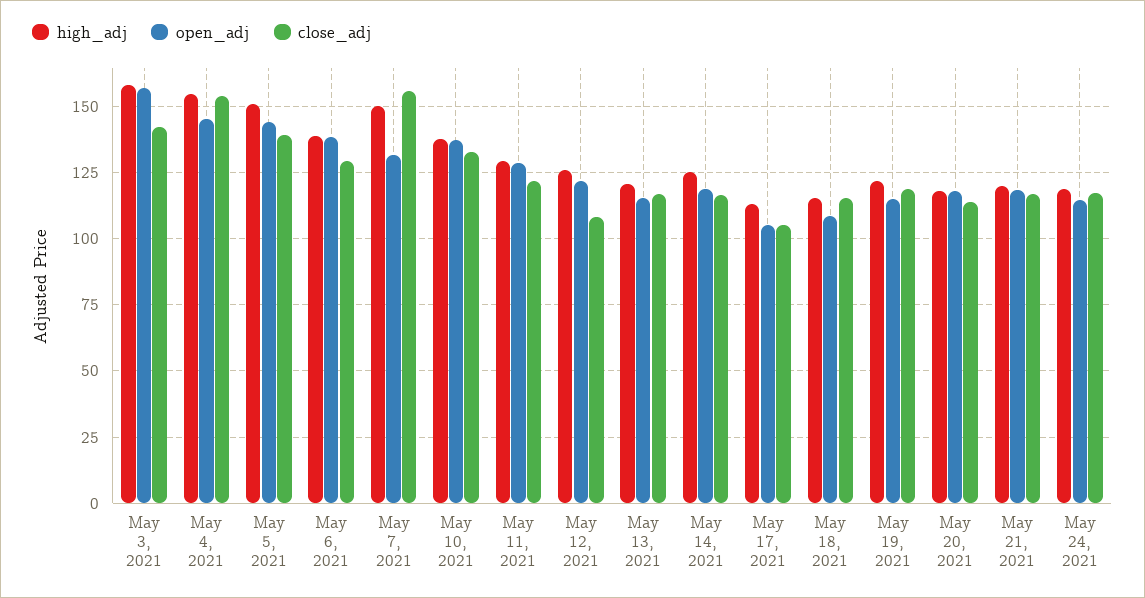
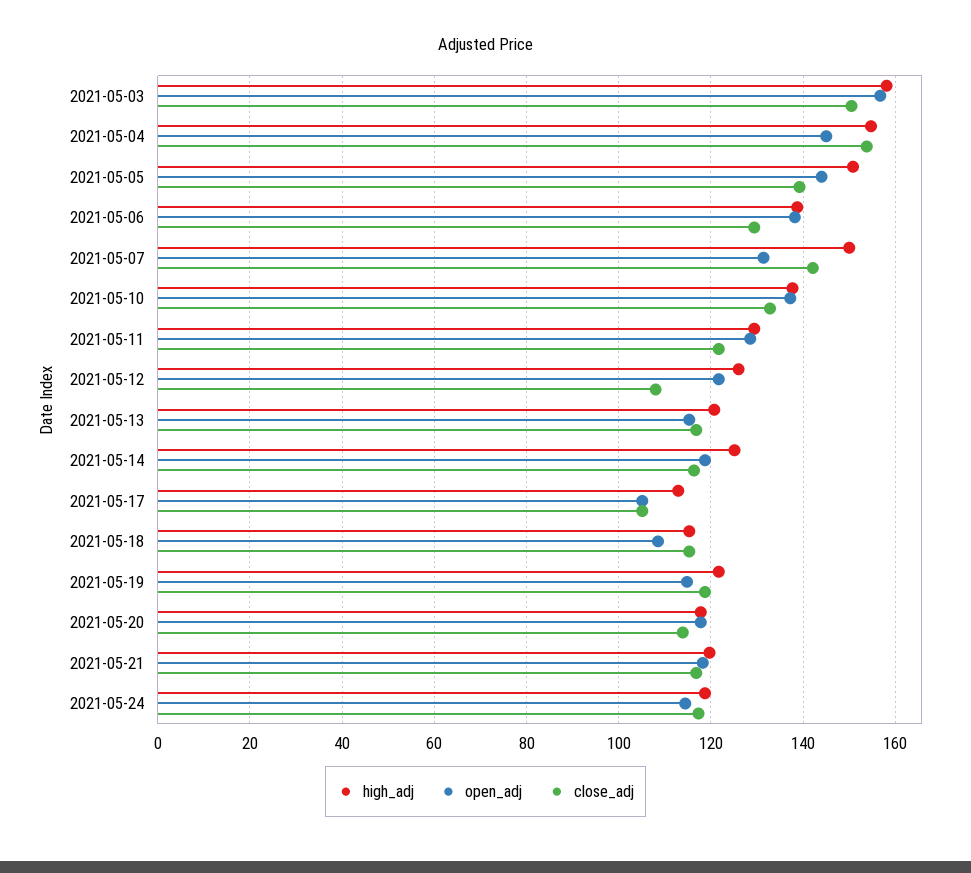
  {
    "high_adj": {
      "May 3, 2021": 158,
      "May 4, 2021": 154,
      "May 5, 2021": 150,
      "May 6, 2021": 138,
      "May 7, 2021": 150,
      "May 10, 2021": 138,
      "May 11, 2021": 130,
      "May 12, 2021": 126,
      "May 13, 2021": 120,
      "May 14, 2021": 126,
      "May 17, 2021": 112,
      "May 18, 2021": 116,
      "May 19, 2021": 122,
      "May 20, 2021": 118,
      "May 21, 2021": 120,
      "May 24, 2021": 118
    },
    "open_adj": {
      "May 3, 2021": 156,
      "May 4, 2021": 146,
      "May 5, 2021": 144,
      "May 6, 2021": 138,
      "May 7, 2021": 132,
      "May 10, 2021": 138,
      "May 11, 2021": 128,
      "May 12, 2021": 122,
      "May 13, 2021": 116,
      "May 14, 2021": 118,
      "May 17, 2021": 106,
      "May 18, 2021": 108,
      "May 19, 2021": 114,
      "May 20, 2021": 118,
      "May 21, 2021": 118,
      "May 24, 2021": 114
    },
    "close_adj": {
-     "May 3, 2021": 142.5,
+     "May 3, 2021": 150,
      "May 4, 2021": 154,
      "May 5, 2021": 140,
      "May 6, 2021": 130,
-     "May 7, 2021": 155,
+     "May 7, 2021": 142,
      "May 10, 2021": 132,
      "May 11, 2021": 122,
      "May 12, 2021": 108,
      "May 13, 2021": 116,
      "May 14, 2021": 116,
      "May 17, 2021": 106,
      "May 18, 2021": 116,
      "May 19, 2021": 118,
      "May 20, 2021": 114,
      "May 21, 2021": 116,
      "May 24, 2021": 118
    }
  }

